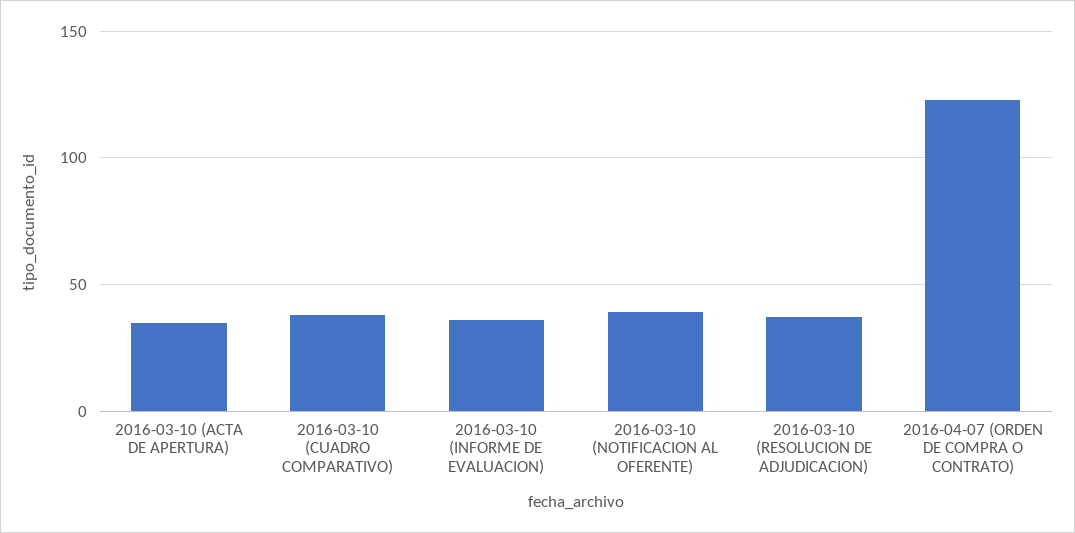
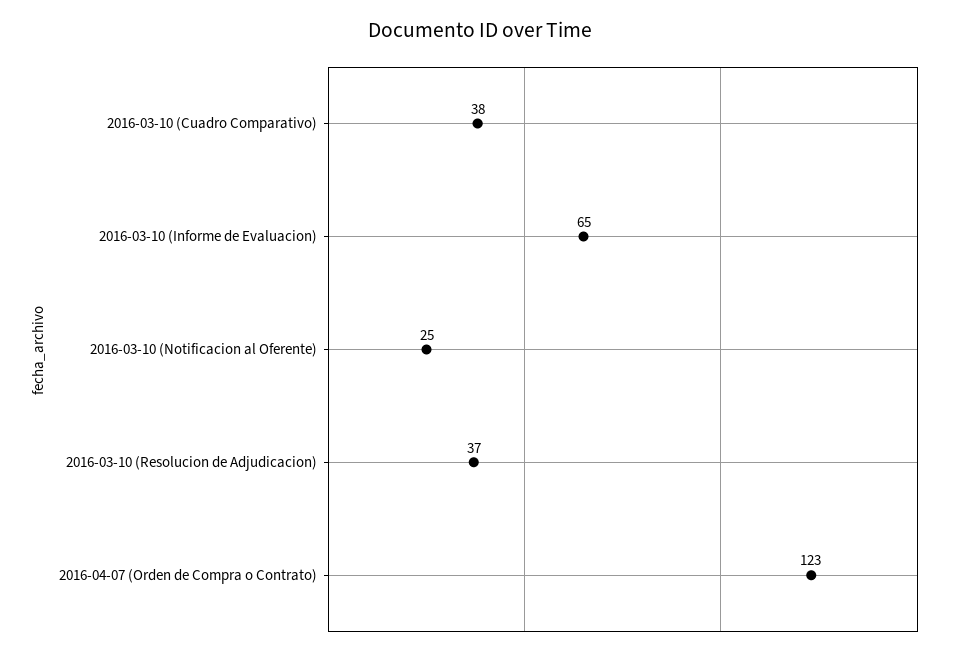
  {
-   "2016-03-10 (ACTA DE APERTURA)": 35,
    "2016-03-10 (CUADRO COMPARATIVO)": 38,
-   "2016-03-10 (INFORME DE EVALUACION)": 35,
+   "2016-03-10 (INFORME DE EVALUACION)": 65,
-   "2016-03-10 (NOTIFICACION AL OFERENTE)": 40,
+   "2016-03-10 (NOTIFICACION AL OFERENTE)": 25,
    "2016-03-10 (RESOLUCION DE ADJUDICACION)": 37,
    "2016-04-07 (ORDEN DE COMPRA O CONTRATO)": 123
  }

